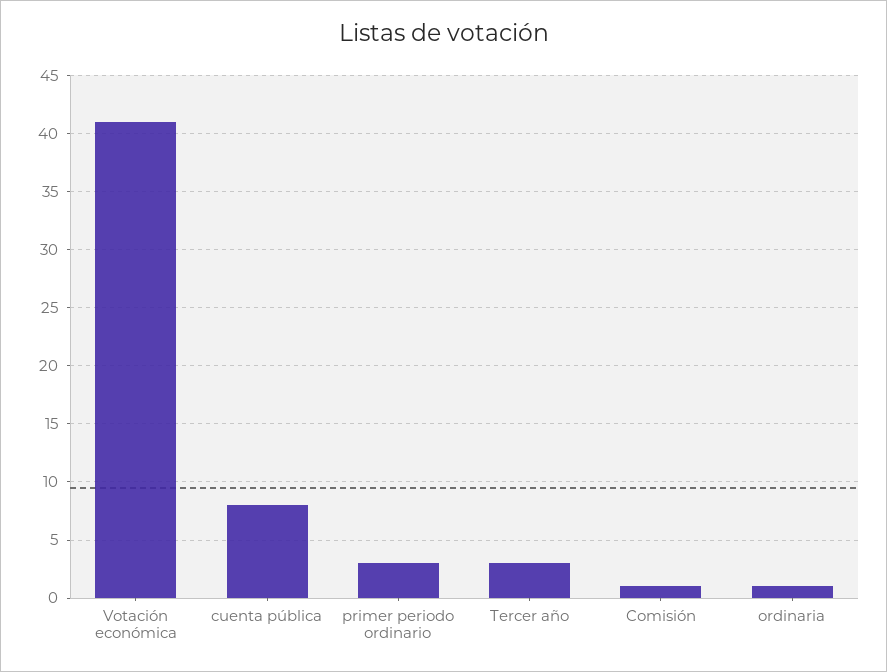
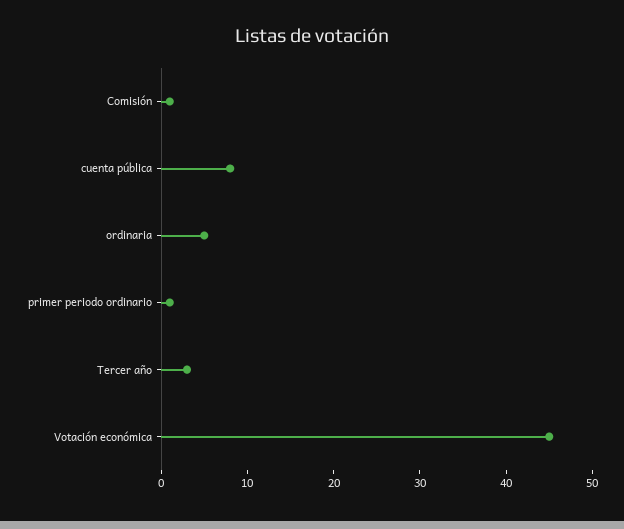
  {
-   "Votación económica": 41,
+   "Votación económica": 45,
    "cuenta pública": 8,
-   "primer periodo ordinario": 3,
+   "primer periodo ordinario": 1,
    "Tercer año": 3,
    "Comisión": 1,
-   "ordinaria": 1
+   "ordinaria": 5
  }

